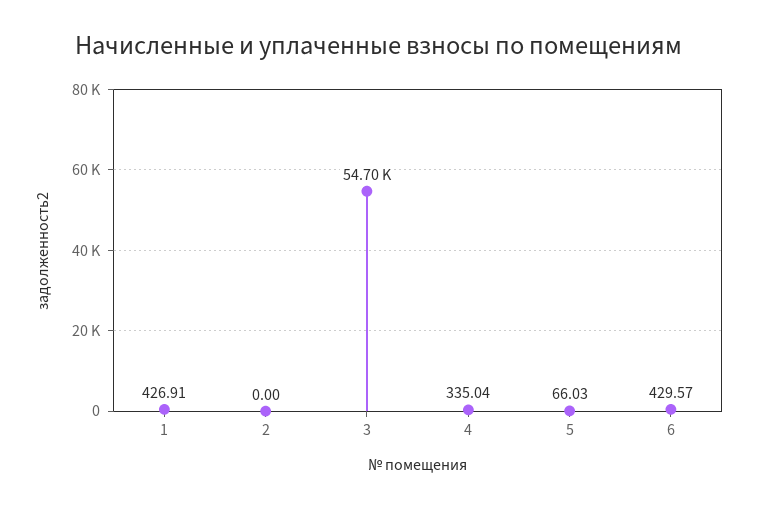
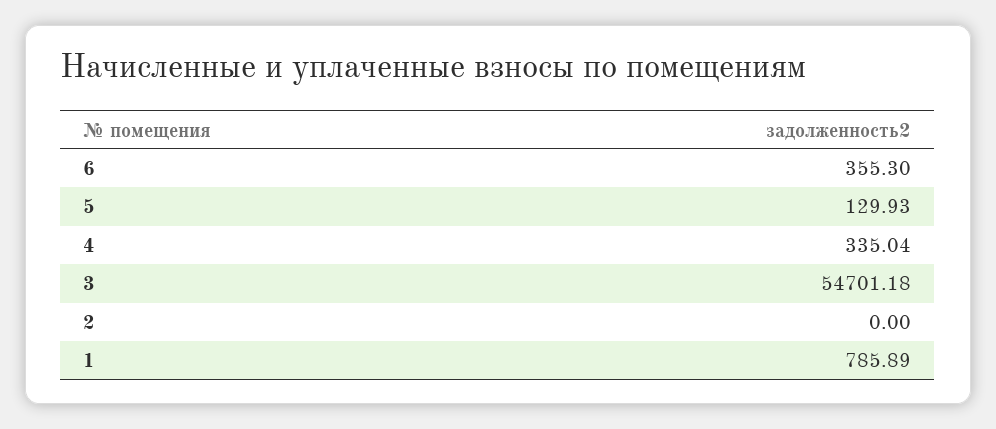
  {
-   "1": 426.91,
+   "1": 785.89,
    "2": 0,
    "3": 54701.18,
    "4": 335.04,
-   "5": 66.03,
+   "5": 129.93,
-   "6": 429.57
+   "6": 355.3
  }

